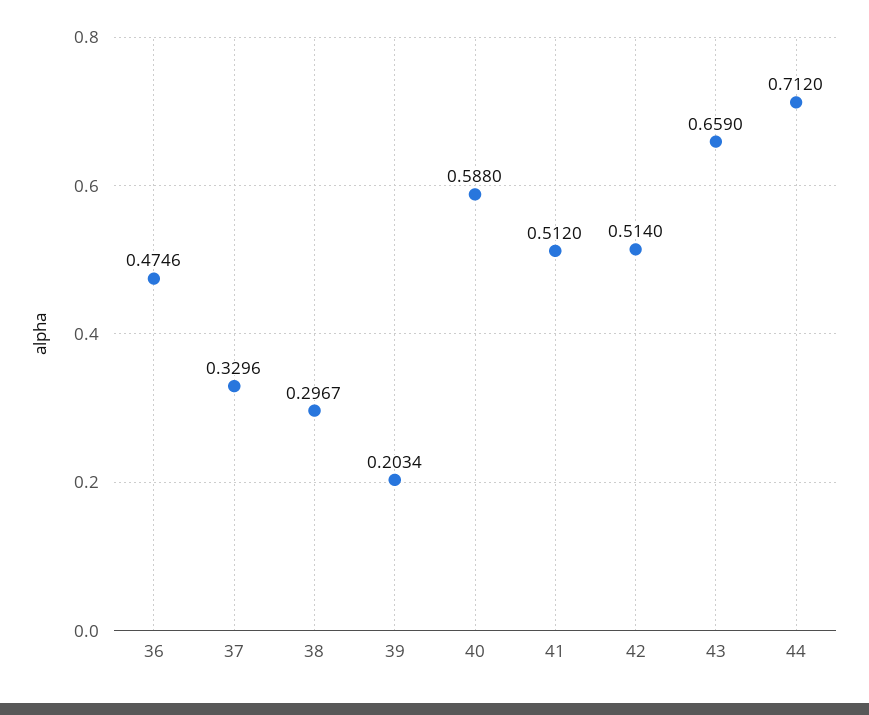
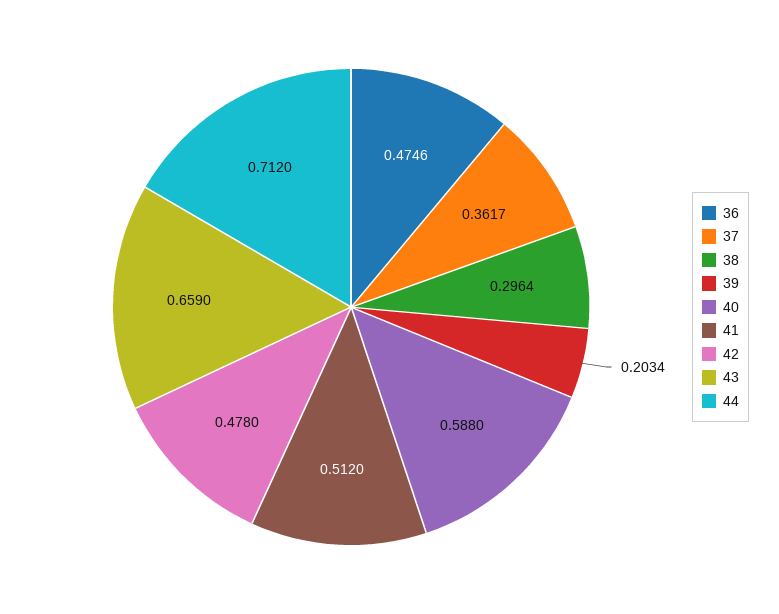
  {
    "36": 0.4746,
-   "37": 0.3296,
+   "37": 0.3617,
-   "38": 0.2967,
+   "38": 0.2964,
    "39": 0.2034,
    "40": 0.588,
    "41": 0.512,
-   "42": 0.514,
+   "42": 0.478,
    "43": 0.659,
    "44": 0.712
  }

